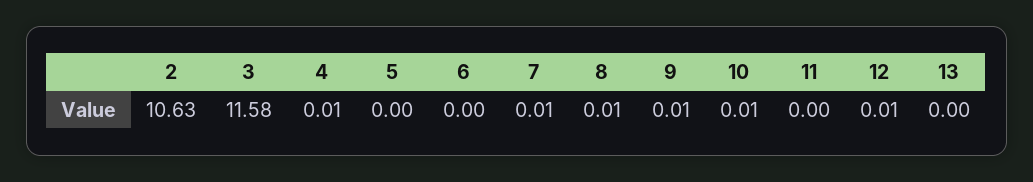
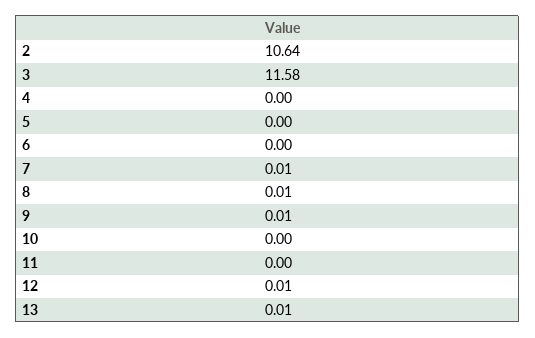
  {
-   "2": 10.63,
+   "2": 10.64,
    "3": 11.58,
-   "4": 0.01,
+   "4": 0,
    "5": 0,
    "6": 0,
    "7": 0.01,
    "8": 0.01,
    "9": 0.01,
-   "10": 0.01,
+   "10": 0,
    "11": 0,
    "12": 0.01,
-   "13": 0
+   "13": 0.01
  }

